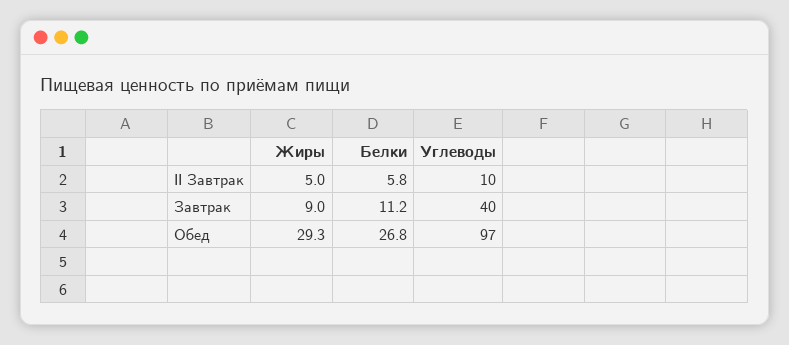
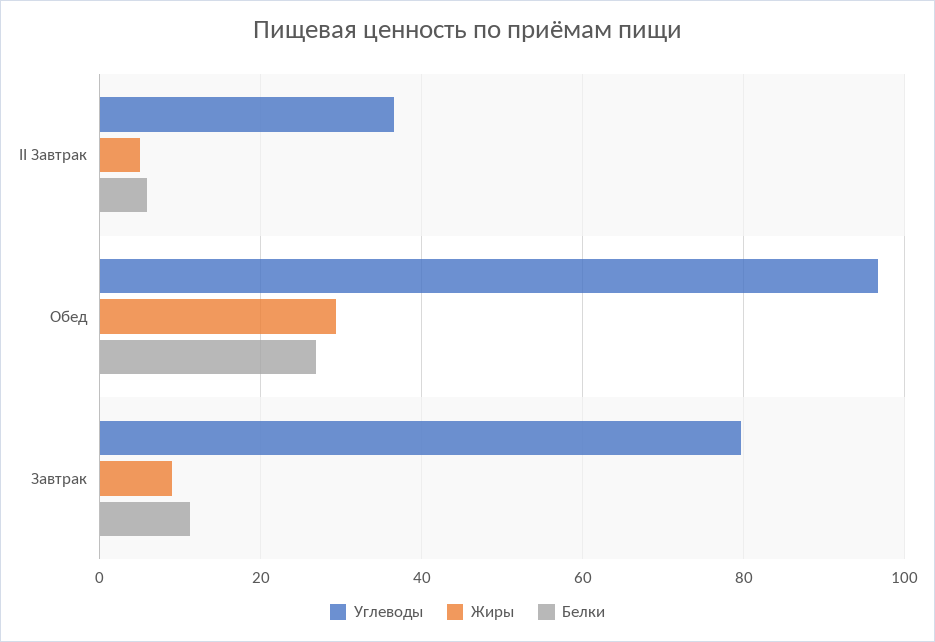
  {
    "Жиры": {
      "II Завтрак": 5,
      "Завтрак": 9,
      "Обед": 29.3
    },
    "Белки": {
      "II Завтрак": 5.8,
      "Завтрак": 11.2,
      "Обед": 26.8
    },
    "Углеводы": {
-     "II Завтрак": 10,
+     "II Завтрак": 36,
-     "Завтрак": 40,
+     "Завтрак": 80,
      "Обед": 97
    }
  }

